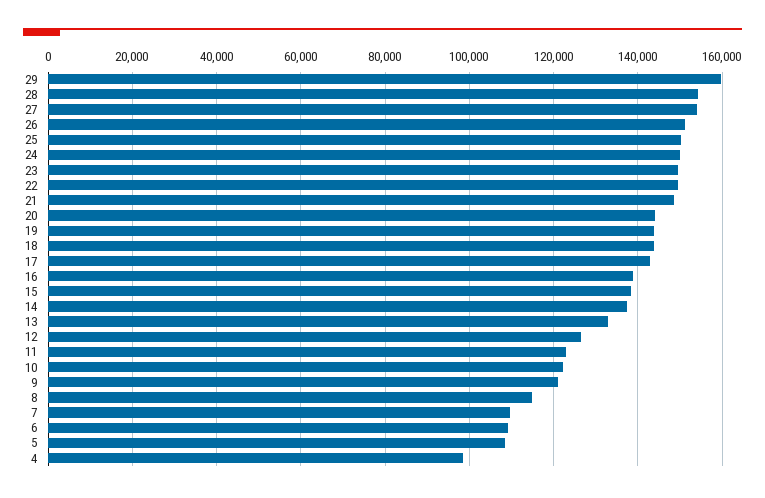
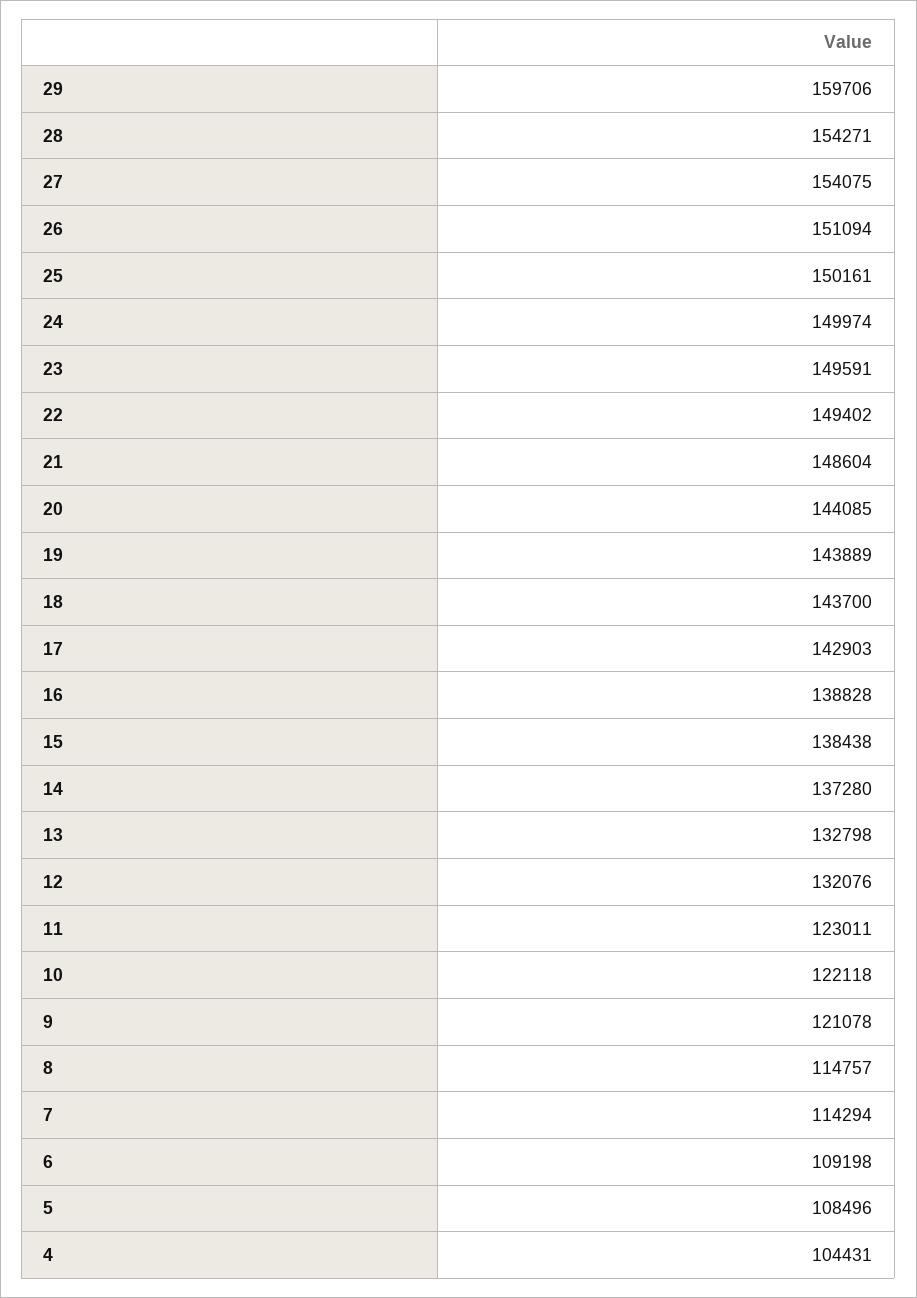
  {
    "29": 159706,
    "28": 154271,
    "27": 154075,
    "26": 151094,
    "25": 150161,
    "24": 149974,
    "23": 149591,
    "22": 149402,
    "21": 148604,
    "20": 144085,
    "19": 143889,
    "18": 143700,
    "17": 142903,
    "16": 138828,
    "15": 138438,
    "14": 137280,
    "13": 132798,
-   "12": 126000,
+   "12": 132076,
    "11": 123011,
    "10": 122118,
    "9": 121078,
    "8": 114757,
-   "7": 110000,
+   "7": 114294,
    "6": 109198,
    "5": 108496,
-   "4": 98000
+   "4": 104431
  }

